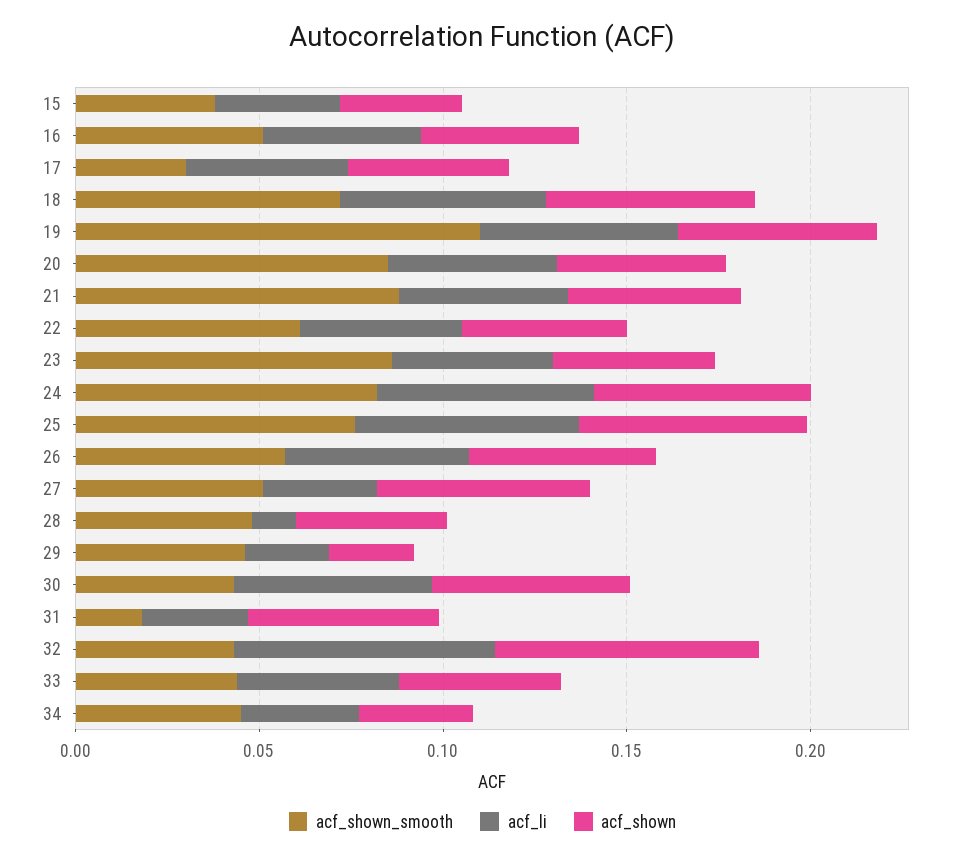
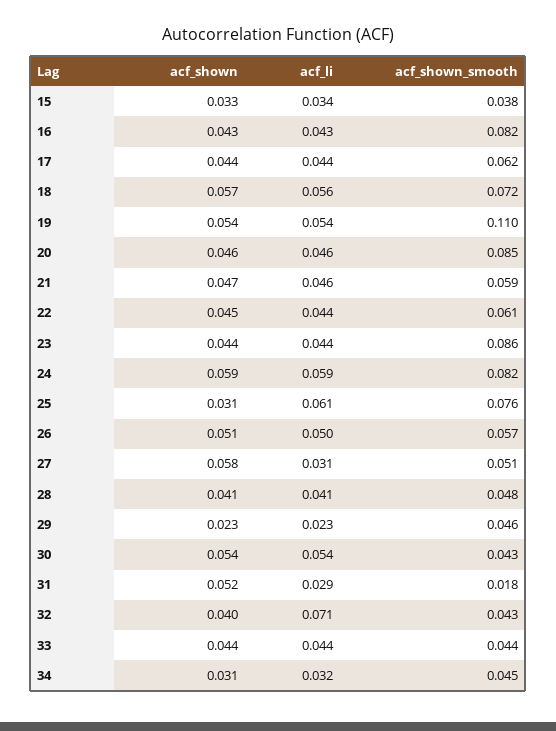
  {
    "acf_shown_smooth": {
      "15": 0.038,
-     "16": 0.05,
+     "16": 0.082,
-     "17": 0.03,
+     "17": 0.062,
      "18": 0.072,
      "19": 0.11,
      "20": 0.085,
-     "21": 0.09,
+     "21": 0.059,
      "22": 0.061,
      "23": 0.086,
      "24": 0.082,
      "25": 0.076,
      "26": 0.057,
      "27": 0.051,
      "28": 0.048,
      "29": 0.046,
      "30": 0.043,
      "31": 0.018,
      "32": 0.043,
      "33": 0.044,
      "34": 0.045
    },
    "acf_li": {
      "15": 0.034,
      "16": 0.043,
      "17": 0.044,
      "18": 0.056,
      "19": 0.054,
      "20": 0.046,
      "21": 0.046,
      "22": 0.044,
      "23": 0.044,
      "24": 0.059,
      "25": 0.061,
      "26": 0.05,
      "27": 0.031,
-     "28": 0.01,
+     "28": 0.041,
      "29": 0.023,
      "30": 0.054,
      "31": 0.029,
      "32": 0.071,
      "33": 0.044,
      "34": 0.032
    },
    "acf_shown": {
      "15": 0.033,
      "16": 0.043,
      "17": 0.044,
      "18": 0.057,
      "19": 0.054,
      "20": 0.046,
      "21": 0.047,
      "22": 0.045,
      "23": 0.044,
      "24": 0.059,
-     "25": 0.06,
+     "25": 0.031,
      "26": 0.051,
      "27": 0.058,
      "28": 0.041,
      "29": 0.023,
      "30": 0.054,
      "31": 0.052,
-     "32": 0.07,
+     "32": 0.04,
      "33": 0.044,
      "34": 0.031
    }
  }

